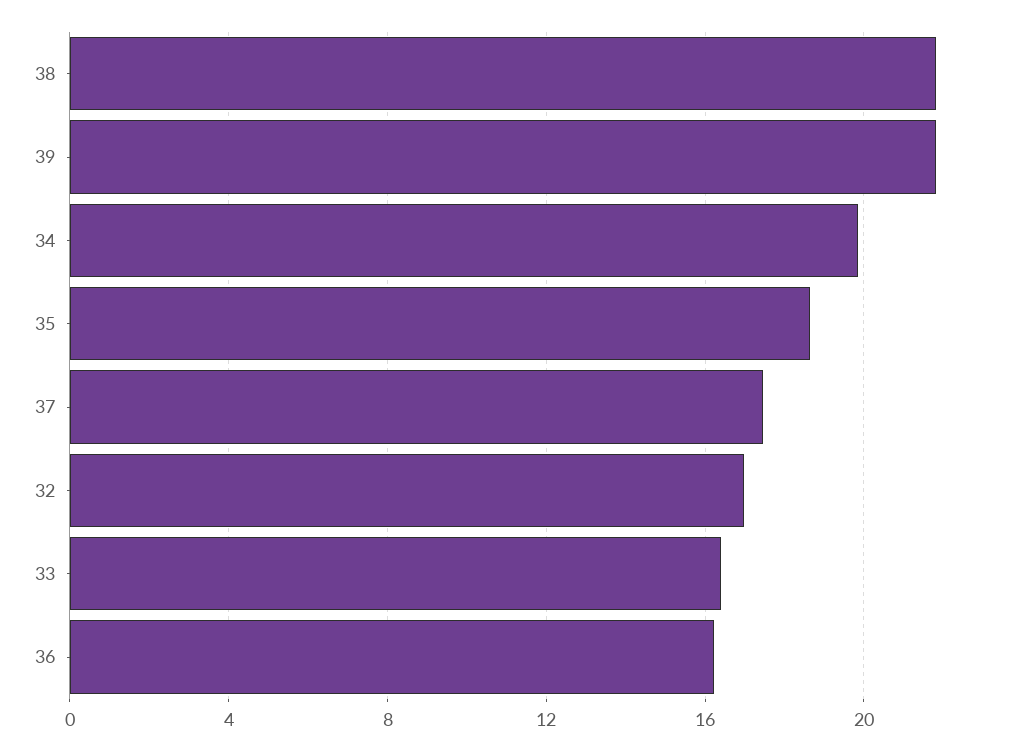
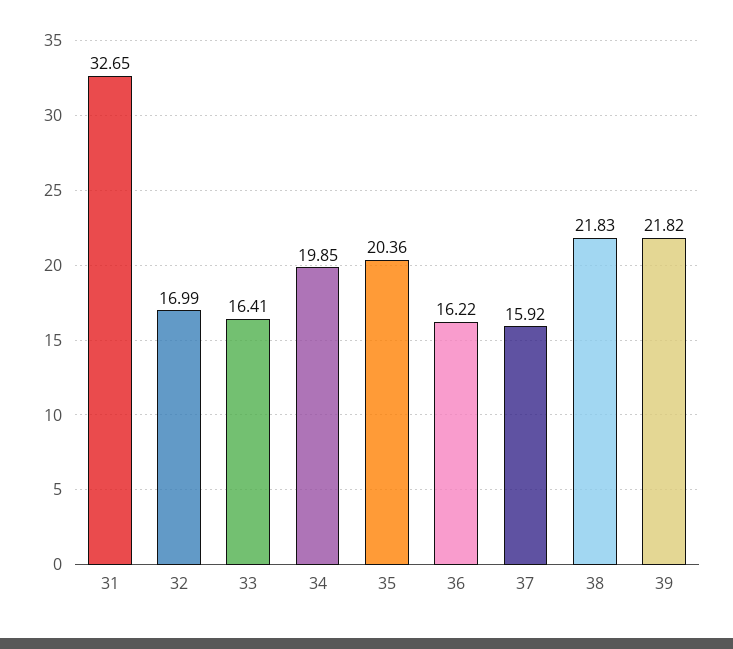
  {
    "38": 21.83,
    "39": 21.82,
    "34": 19.85,
-   "35": 18.5,
+   "35": 20.36,
-   "37": 17.5,
+   "37": 15.92,
    "32": 16.99,
    "33": 16.41,
-   "36": 16.22
+   "36": 16.22,
+   "31": 32.65
  }

